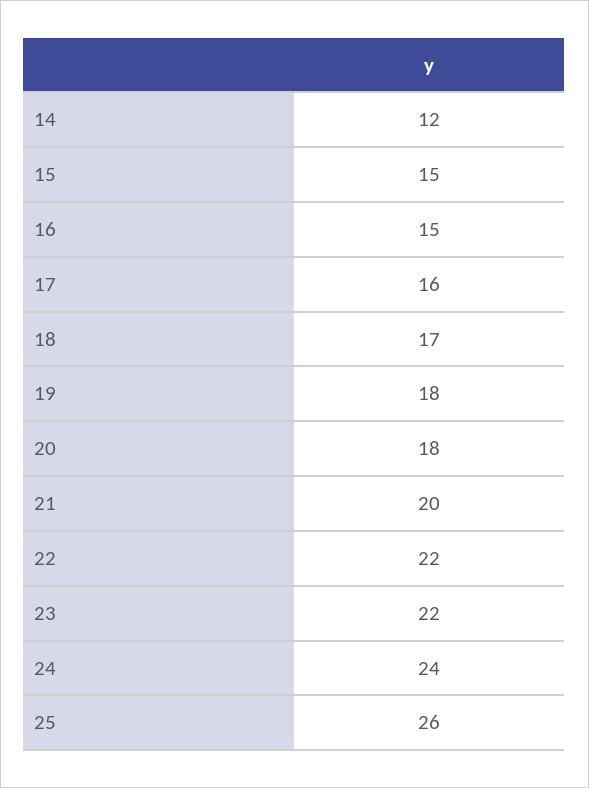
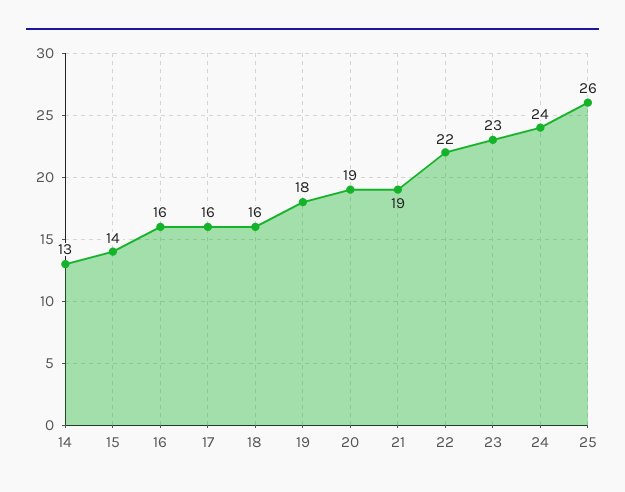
  {
-   "14": 12,
+   "14": 13,
-   "15": 15,
+   "15": 14,
-   "16": 15,
+   "16": 16,
    "17": 16,
-   "18": 17,
+   "18": 16,
    "19": 18,
-   "20": 18,
+   "20": 19,
-   "21": 20,
+   "21": 19,
    "22": 22,
-   "23": 22,
+   "23": 23,
    "24": 24,
    "25": 26
  }

